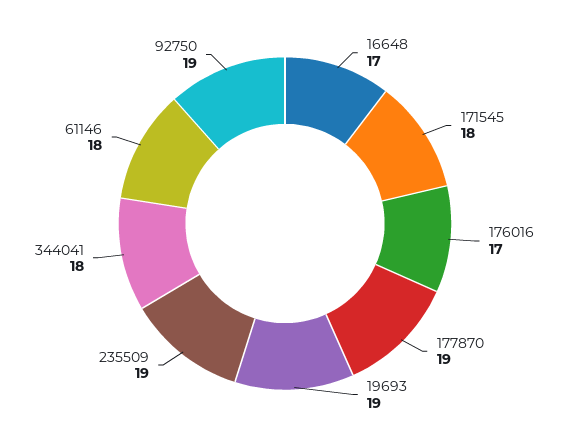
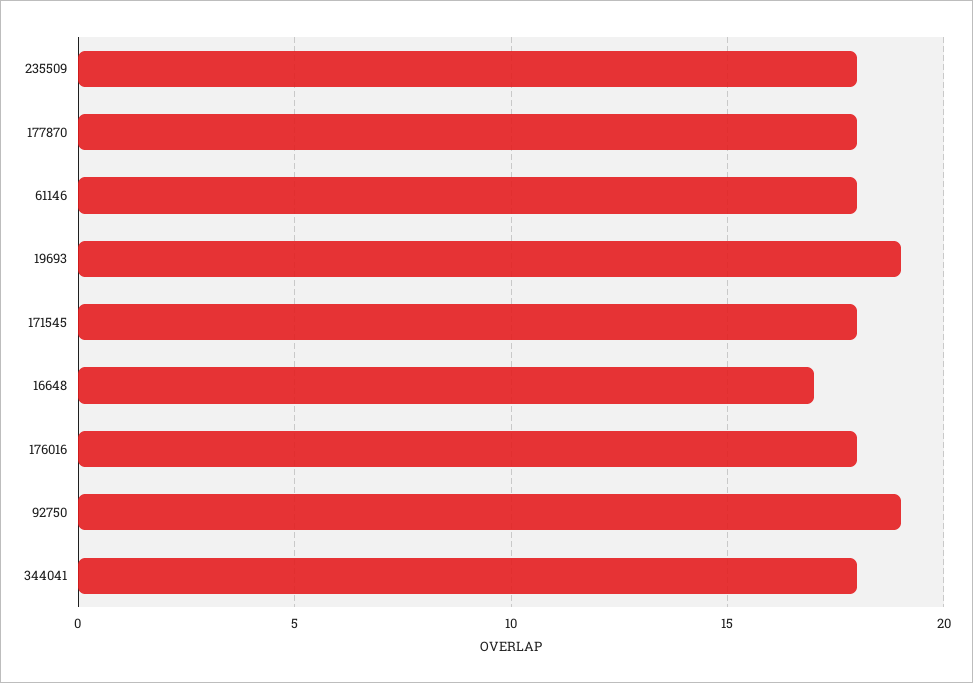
  {
    "16648": 17,
    "171545": 18,
-   "176016": 17,
+   "176016": 18,
-   "177870": 19,
+   "177870": 18,
    "19693": 19,
-   "235509": 19,
+   "235509": 18,
    "344041": 18,
    "61146": 18,
    "92750": 19
  }

